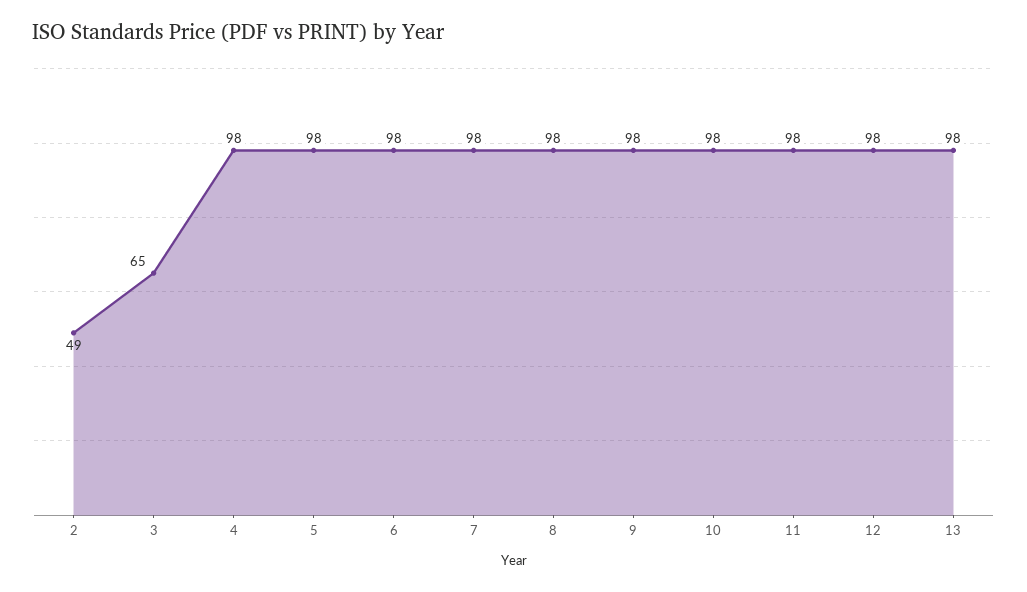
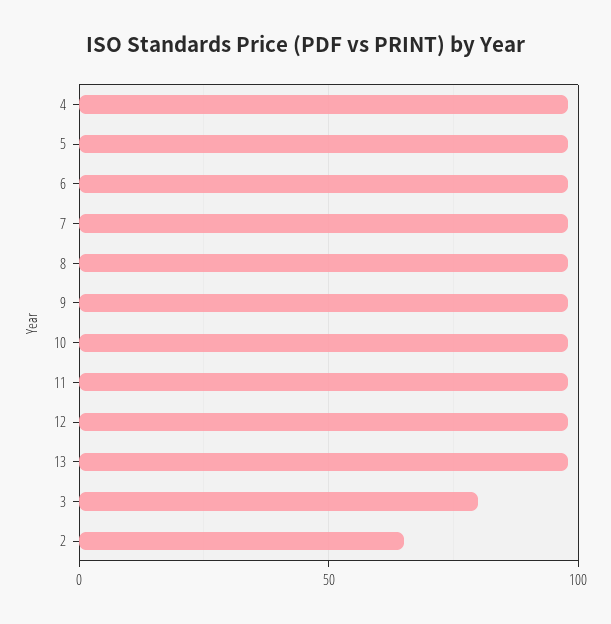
  {
-   "2": 49,
+   "2": 65,
-   "3": 65,
+   "3": 80,
    "4": 98,
    "5": 98,
    "6": 98,
    "7": 98,
    "8": 98,
    "9": 98,
    "10": 98,
    "11": 98,
    "12": 98,
    "13": 98
  }

